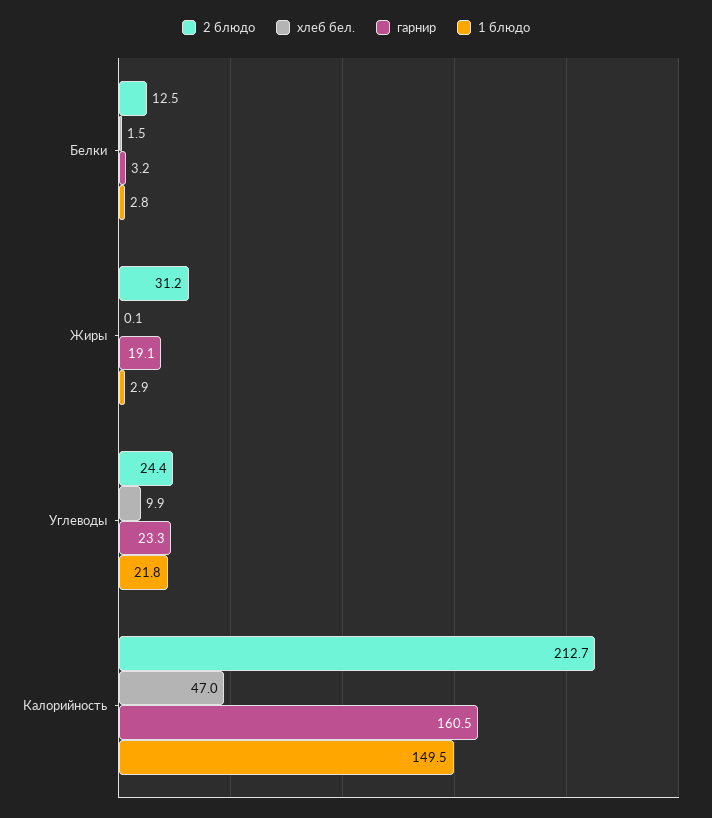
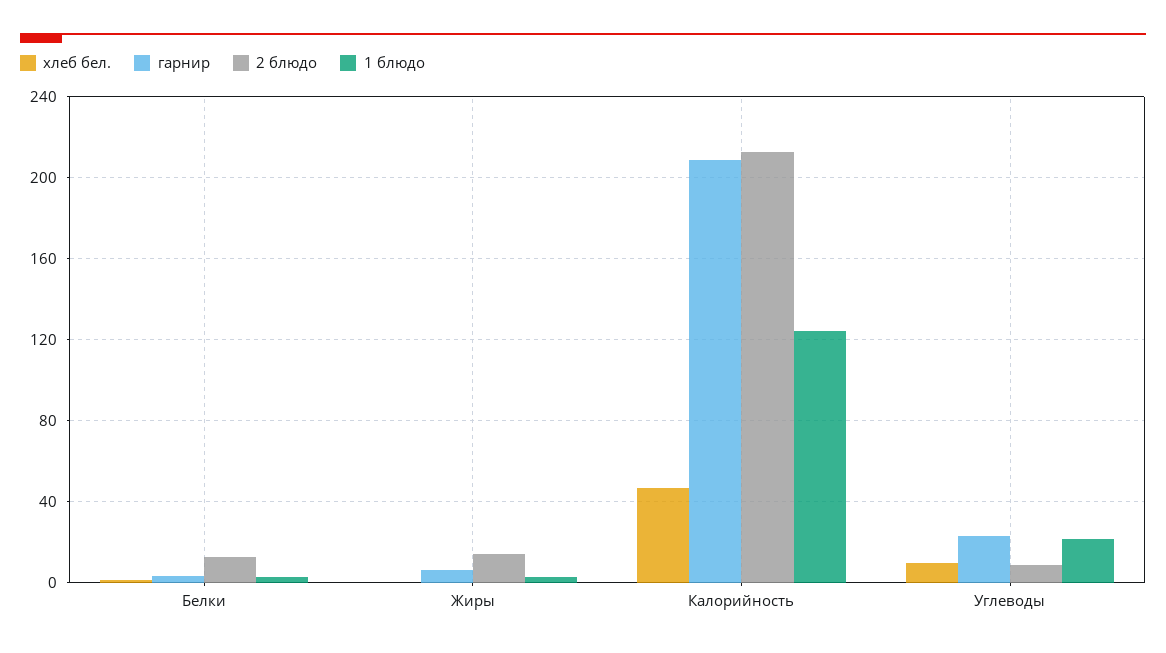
  {
    "2 блюдо": {
      "Белки": 12.5,
-     "Жиры": 31.2,
+     "Жиры": 15,
-     "Углеводы": 24.4,
+     "Углеводы": 10,
      "Калорийность": 212.7
    },
    "хлеб бел.": {
      "Белки": 1.5,
      "Жиры": 0.1,
      "Углеводы": 9.9,
      "Калорийность": 47
    },
    "гарнир": {
      "Белки": 3.2,
-     "Жиры": 19.1,
+     "Жиры": 5,
      "Углеводы": 23.3,
-     "Калорийность": 160.5
+     "Калорийность": 210
    },
    "1 блюдо": {
      "Белки": 2.8,
      "Жиры": 2.9,
      "Углеводы": 21.8,
-     "Калорийность": 149.5
+     "Калорийность": 125
    }
  }

